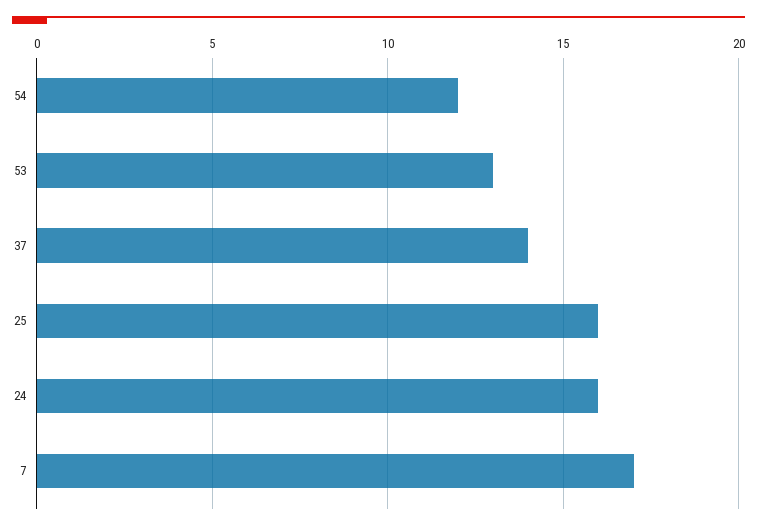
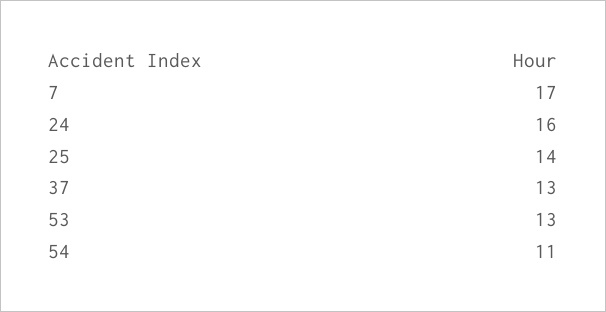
  {
-   "54": 12,
+   "54": 11,
    "53": 13,
-   "37": 14,
+   "37": 13,
-   "25": 16,
+   "25": 14,
    "24": 16,
    "7": 17
  }

